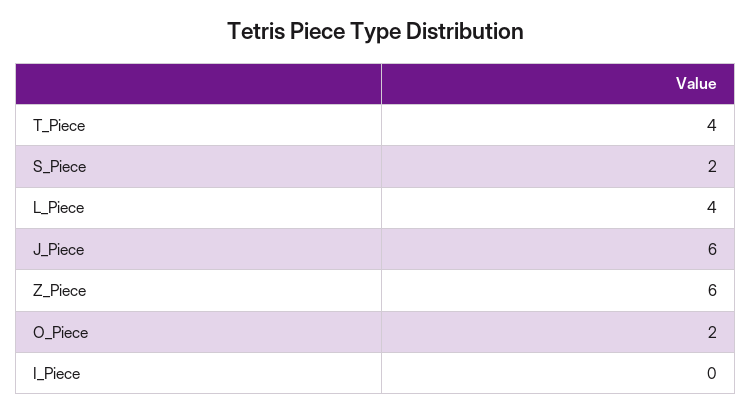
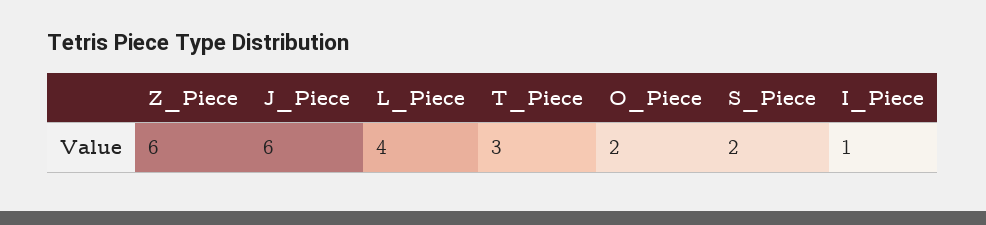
  {
-   "T_Piece": 4,
+   "T_Piece": 3,
    "S_Piece": 2,
    "L_Piece": 4,
    "J_Piece": 6,
    "Z_Piece": 6,
    "O_Piece": 2,
-   "I_Piece": 0
+   "I_Piece": 1
  }

